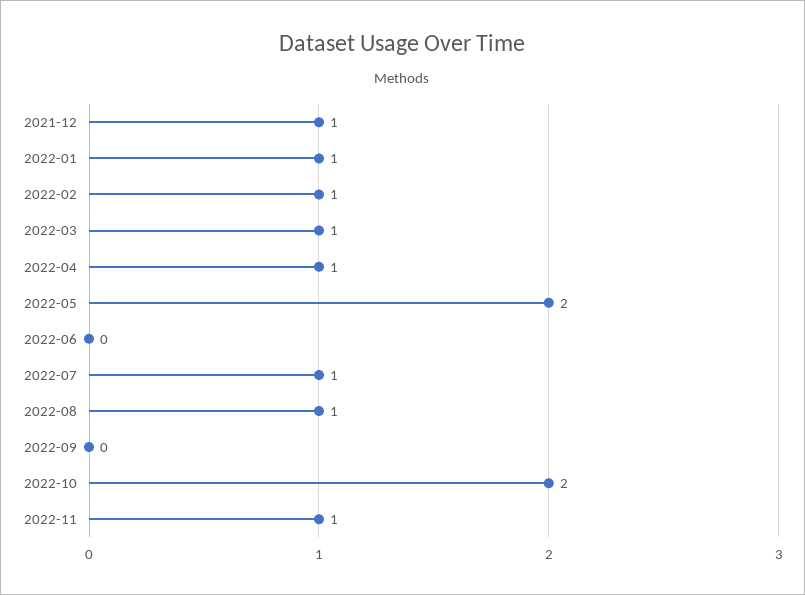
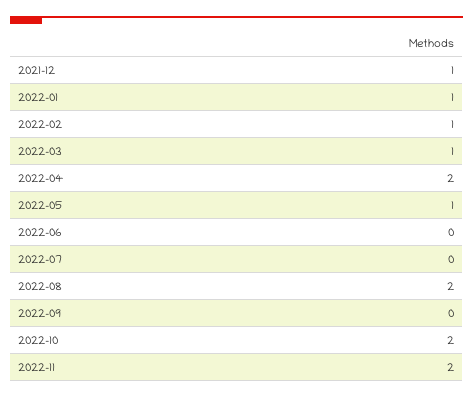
  {
    "2021-12": 1,
    "2022-01": 1,
    "2022-02": 1,
    "2022-03": 1,
-   "2022-04": 1,
+   "2022-04": 2,
-   "2022-05": 2,
+   "2022-05": 1,
    "2022-06": 0,
-   "2022-07": 1,
+   "2022-07": 0,
-   "2022-08": 1,
+   "2022-08": 2,
    "2022-09": 0,
    "2022-10": 2,
-   "2022-11": 1
+   "2022-11": 2
  }

